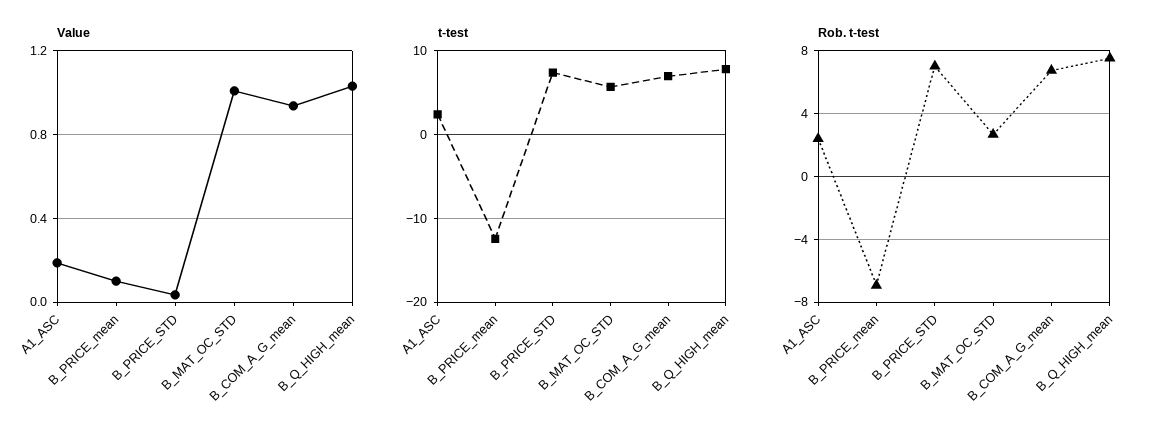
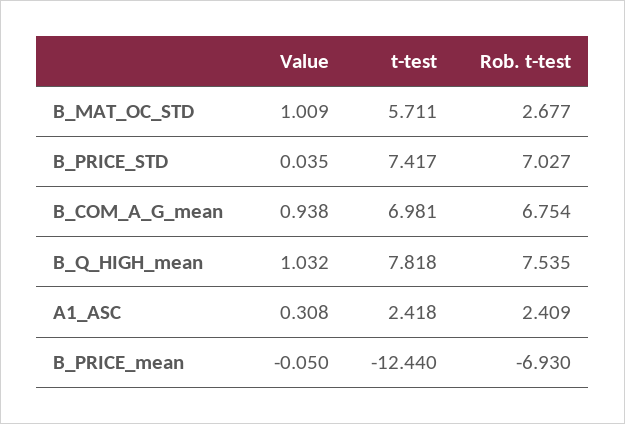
  {
    "Value": {
-     "A1_ASC": 0.2,
+     "A1_ASC": 0.308,
-     "B_PRICE_mean": 0.1,
+     "B_PRICE_mean": -0.05,
      "B_PRICE_STD": 0.035,
      "B_MAT_OC_STD": 1.009,
      "B_COM_A_G_mean": 0.938,
      "B_Q_HIGH_mean": 1.032
    },
    "t-test": {
      "A1_ASC": 2.418,
      "B_PRICE_mean": -12.44,
      "B_PRICE_STD": 7.417,
      "B_MAT_OC_STD": 5.711,
      "B_COM_A_G_mean": 6.981,
      "B_Q_HIGH_mean": 7.818
    },
    "Rob. t-test": {
      "A1_ASC": 2.409,
      "B_PRICE_mean": -6.93,
      "B_PRICE_STD": 7.027,
      "B_MAT_OC_STD": 2.677,
      "B_COM_A_G_mean": 6.754,
      "B_Q_HIGH_mean": 7.535
    }
  }

